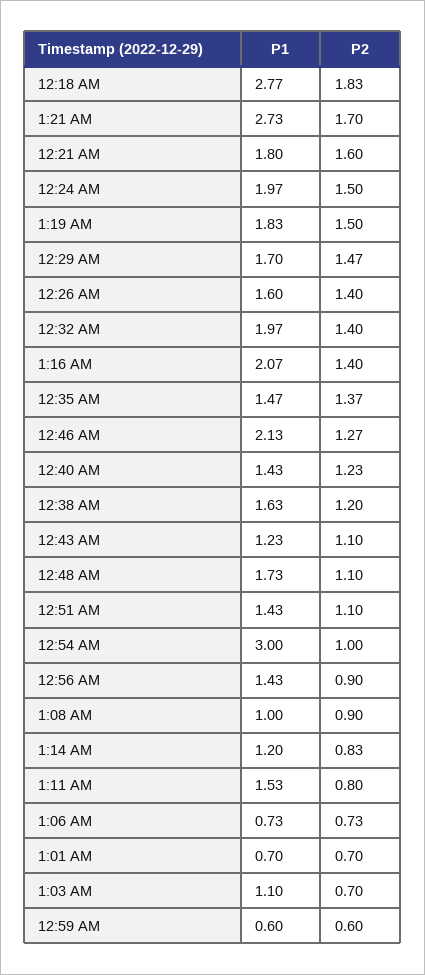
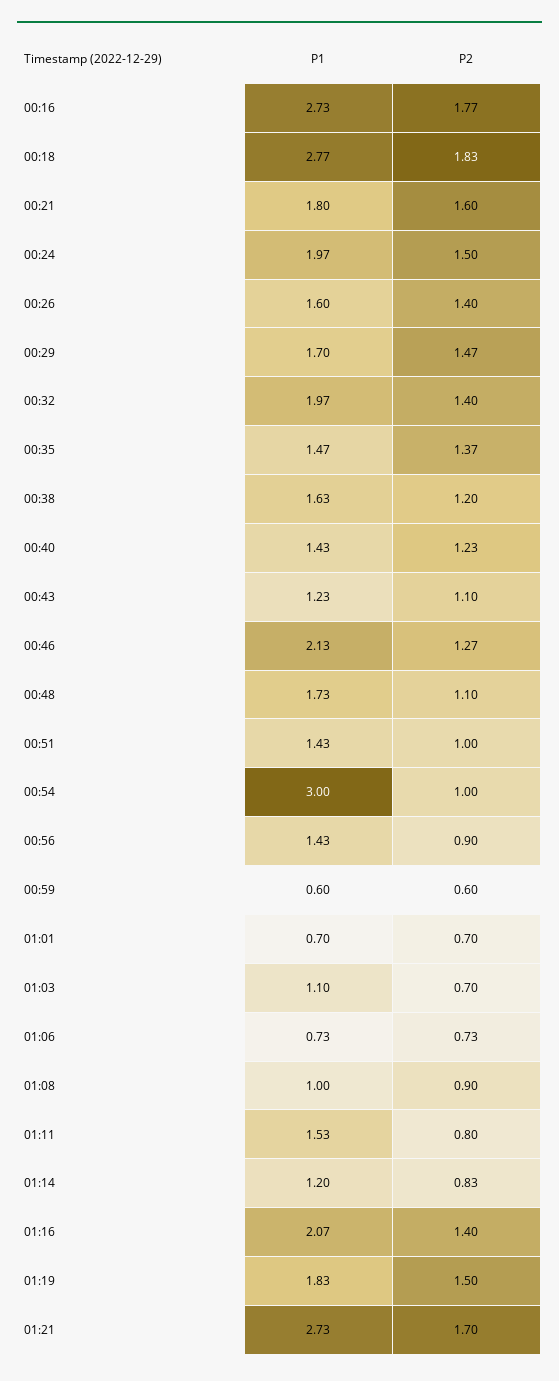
  {
    "P1": {
      "12:18 AM": 2.77,
      "1:21 AM": 2.73,
      "12:21 AM": 1.8,
      "12:24 AM": 1.97,
      "1:19 AM": 1.83,
      "12:29 AM": 1.7,
      "12:26 AM": 1.6,
      "12:32 AM": 1.97,
      "1:16 AM": 2.07,
      "12:35 AM": 1.47,
      "12:46 AM": 2.13,
      "12:40 AM": 1.43,
      "12:38 AM": 1.63,
      "12:43 AM": 1.23,
      "12:48 AM": 1.73,
      "12:51 AM": 1.43,
      "12:54 AM": 3,
      "12:56 AM": 1.43,
      "1:08 AM": 1,
      "1:14 AM": 1.2,
      "1:11 AM": 1.53,
      "1:06 AM": 0.73,
      "1:01 AM": 0.7,
      "1:03 AM": 1.1,
-     "12:59 AM": 0.6
+     "12:59 AM": 0.6,
+     "00:16": 2.73
    },
    "P2": {
      "12:18 AM": 1.83,
      "1:21 AM": 1.7,
      "12:21 AM": 1.6,
      "12:24 AM": 1.5,
      "1:19 AM": 1.5,
      "12:29 AM": 1.47,
      "12:26 AM": 1.4,
      "12:32 AM": 1.4,
      "1:16 AM": 1.4,
      "12:35 AM": 1.37,
      "12:46 AM": 1.27,
      "12:40 AM": 1.23,
      "12:38 AM": 1.2,
      "12:43 AM": 1.1,
      "12:48 AM": 1.1,
-     "12:51 AM": 1.1,
+     "12:51 AM": 1,
      "12:54 AM": 1,
      "12:56 AM": 0.9,
      "1:08 AM": 0.9,
      "1:14 AM": 0.83,
      "1:11 AM": 0.8,
      "1:06 AM": 0.73,
      "1:01 AM": 0.7,
      "1:03 AM": 0.7,
-     "12:59 AM": 0.6
+     "12:59 AM": 0.6,
+     "00:16": 1.77
    }
  }

